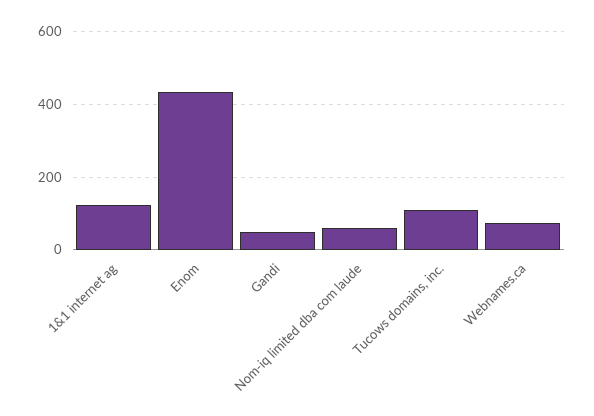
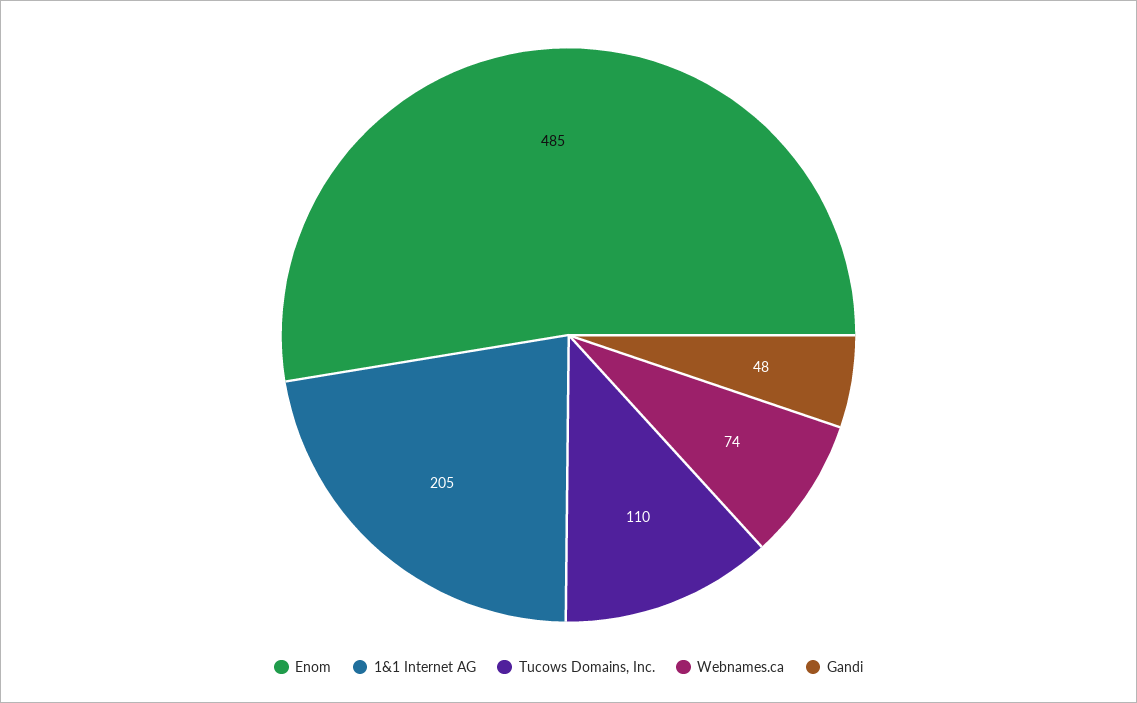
  {
-   "1&1 internet ag": 120,
+   "1&1 internet ag": 205,
-   "Enom": 440,
+   "Enom": 485,
    "Gandi": 48,
-   "Nom-iq limited dba com laude": 60,
    "Tucows domains, inc.": 110,
    "Webnames.ca": 74
  }

